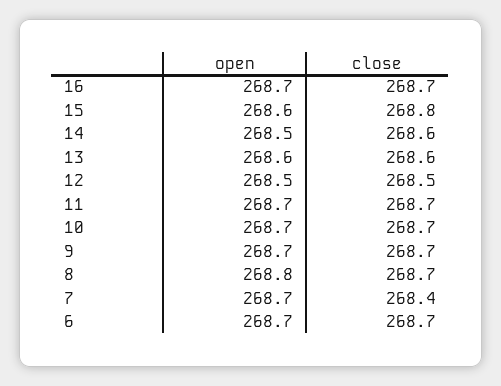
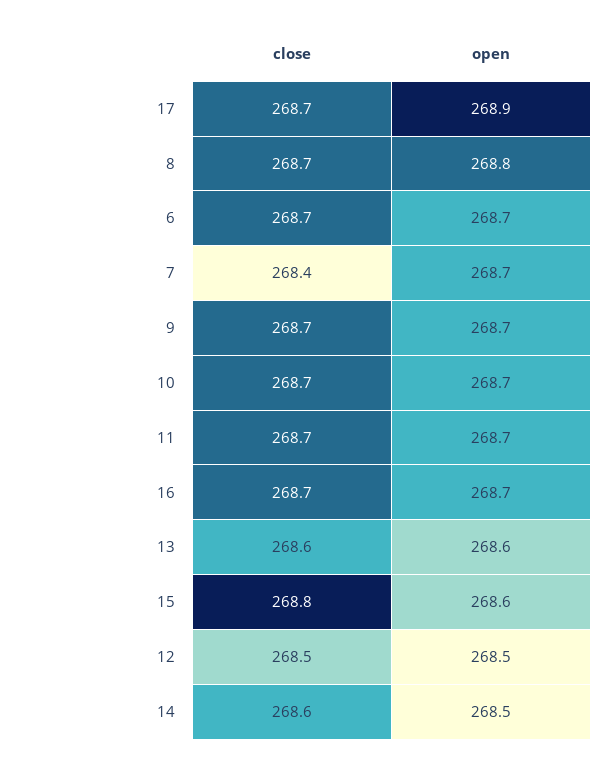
  {
    "open": {
      "16": 268.7,
      "15": 268.6,
      "14": 268.5,
      "13": 268.6,
      "12": 268.5,
      "11": 268.7,
      "10": 268.7,
      "9": 268.7,
      "8": 268.8,
      "7": 268.7,
-     "6": 268.7
+     "6": 268.7,
+     "17": 268.9
    },
    "close": {
      "16": 268.7,
      "15": 268.8,
      "14": 268.6,
      "13": 268.6,
      "12": 268.5,
      "11": 268.7,
      "10": 268.7,
      "9": 268.7,
      "8": 268.7,
      "7": 268.4,
-     "6": 268.7
+     "6": 268.7,
+     "17": 268.7
    }
  }

